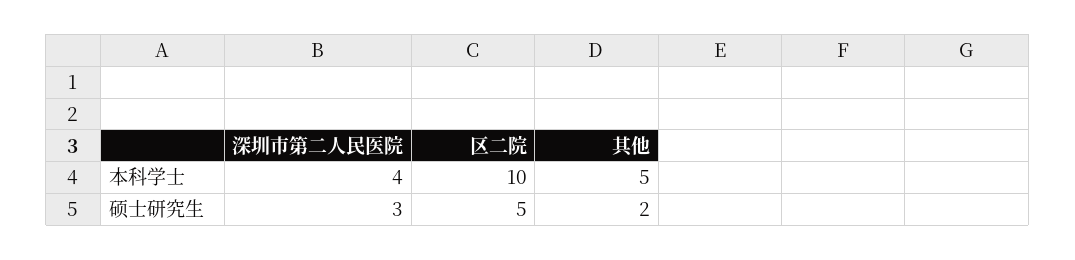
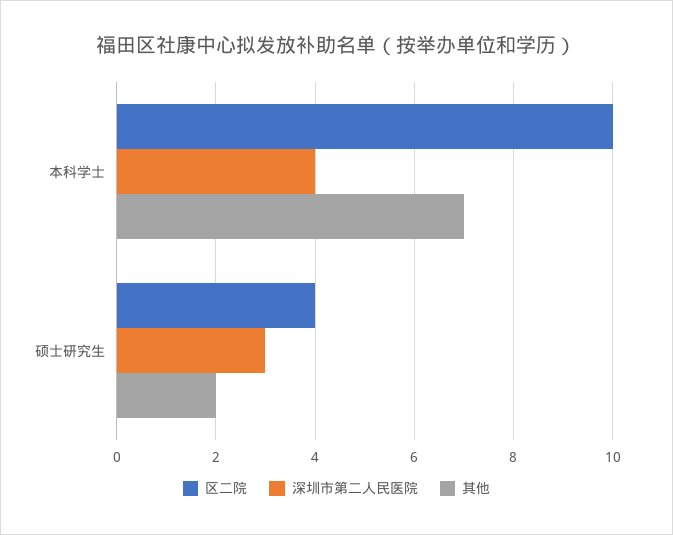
  {
    "深圳市第二人民医院": {
      "本科学士": 4,
      "硕士研究生": 3
    },
    "区二院": {
      "本科学士": 10,
-     "硕士研究生": 5
+     "硕士研究生": 4
    },
    "其他": {
-     "本科学士": 5,
+     "本科学士": 7,
      "硕士研究生": 2
    }
  }

